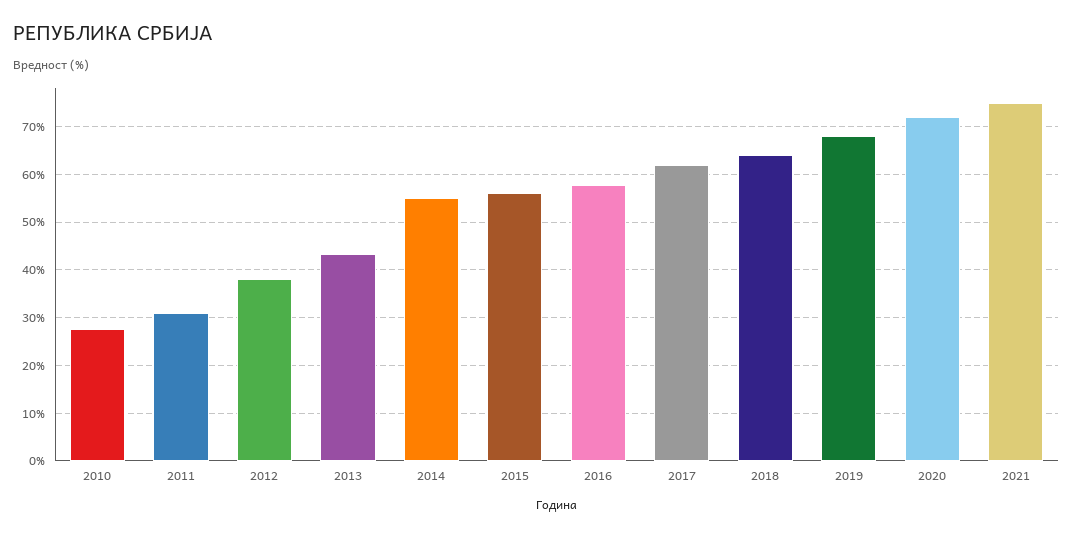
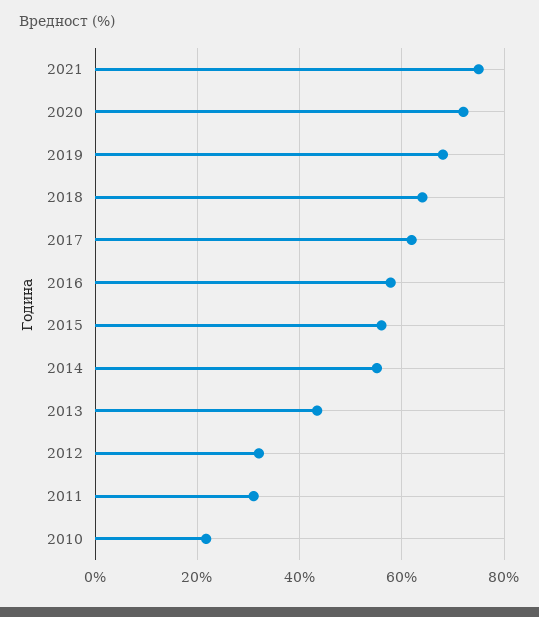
  {
-   "2010": 28,
+   "2010": 22,
    "2011": 32,
-   "2012": 38,
+   "2012": 32,
    "2013": 44,
    "2014": 56,
    "2015": 56,
    "2016": 58,
    "2017": 62,
    "2018": 64,
    "2019": 68,
    "2020": 72,
    "2021": 76
  }

